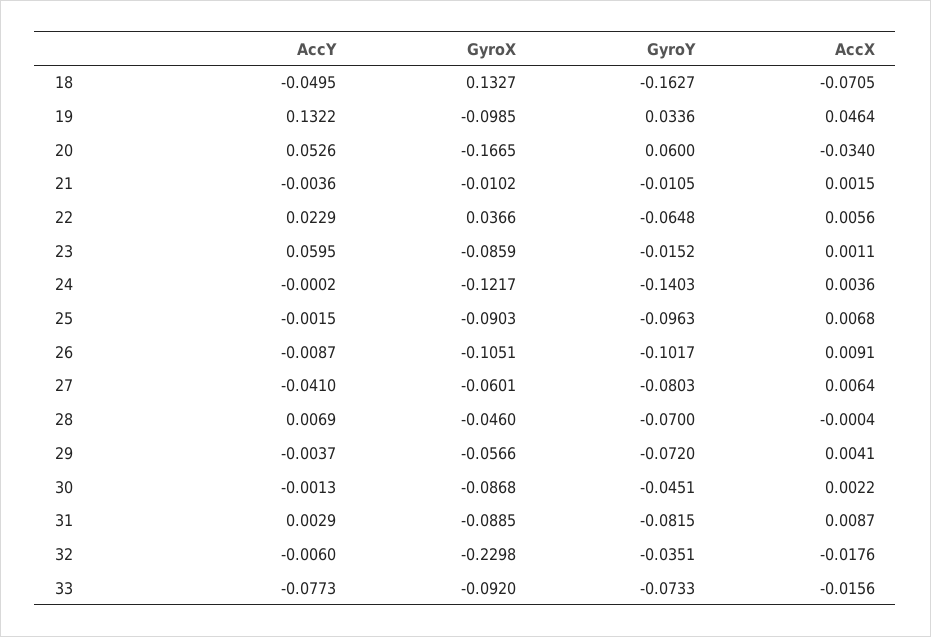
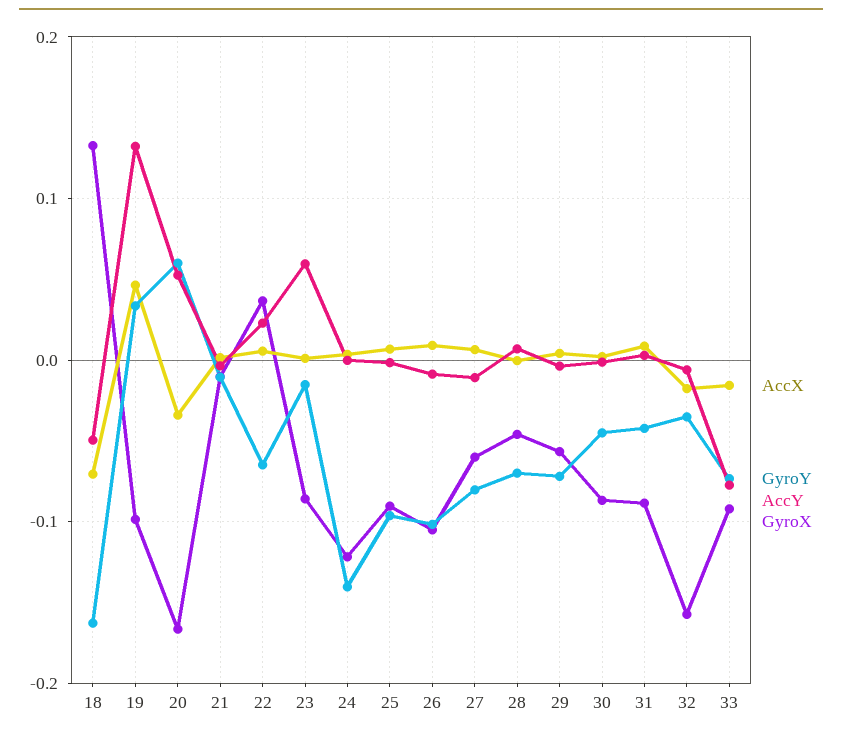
  {
    "AccY": {
      "18": -0.0495,
      "19": 0.1322,
      "20": 0.0526,
      "21": -0.0036,
      "22": 0.0229,
      "23": 0.0595,
      "24": -0.0002,
      "25": -0.0015,
      "26": -0.0087,
-     "27": -0.041,
+     "27": -0.01,
      "28": 0.0069,
      "29": -0.0037,
      "30": -0.0013,
      "31": 0.0029,
      "32": -0.006,
      "33": -0.0773
    },
    "GyroX": {
      "18": 0.1327,
      "19": -0.0985,
      "20": -0.1665,
      "21": -0.0102,
      "22": 0.0366,
      "23": -0.0859,
      "24": -0.1217,
      "25": -0.0903,
      "26": -0.1051,
      "27": -0.0601,
      "28": -0.046,
      "29": -0.0566,
      "30": -0.0868,
      "31": -0.0885,
-     "32": -0.2298,
+     "32": -0.16,
      "33": -0.092
    },
    "GyroY": {
      "18": -0.1627,
      "19": 0.0336,
      "20": 0.06,
      "21": -0.0105,
      "22": -0.0648,
      "23": -0.0152,
      "24": -0.1403,
      "25": -0.0963,
      "26": -0.1017,
      "27": -0.0803,
      "28": -0.07,
      "29": -0.072,
      "30": -0.0451,
-     "31": -0.0815,
+     "31": -0.04,
      "32": -0.0351,
      "33": -0.0733
    },
    "AccX": {
      "18": -0.0705,
      "19": 0.0464,
      "20": -0.034,
      "21": 0.0015,
      "22": 0.0056,
      "23": 0.0011,
      "24": 0.0036,
      "25": 0.0068,
      "26": 0.0091,
      "27": 0.0064,
      "28": -0.0004,
      "29": 0.0041,
      "30": 0.0022,
      "31": 0.0087,
      "32": -0.0176,
      "33": -0.0156
    }
  }

